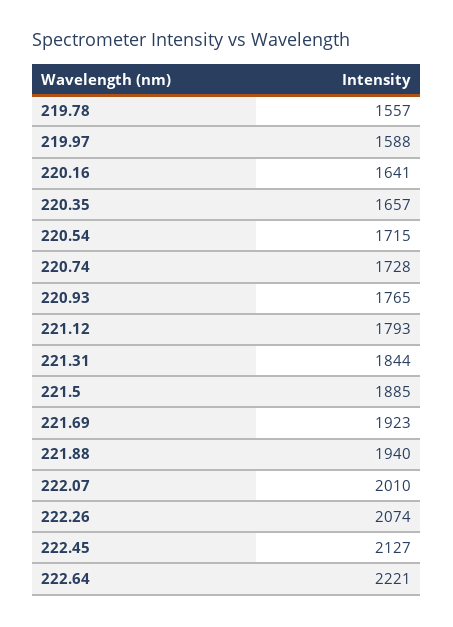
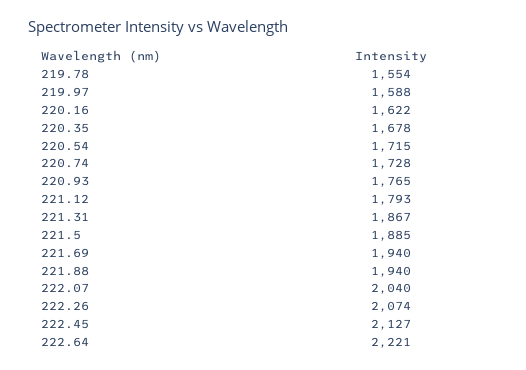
  {
-   "219.78": 1557,
+   "219.78": 1554,
    "219.97": 1588,
-   "220.16": 1641,
+   "220.16": 1622,
-   "220.35": 1657,
+   "220.35": 1678,
    "220.54": 1715,
    "220.74": 1728,
    "220.93": 1765,
    "221.12": 1793,
-   "221.31": 1844,
+   "221.31": 1867,
    "221.5": 1885,
-   "221.69": 1923,
+   "221.69": 1940,
    "221.88": 1940,
-   "222.07": 2010,
+   "222.07": 2040,
    "222.26": 2074,
    "222.45": 2127,
    "222.64": 2221
  }

